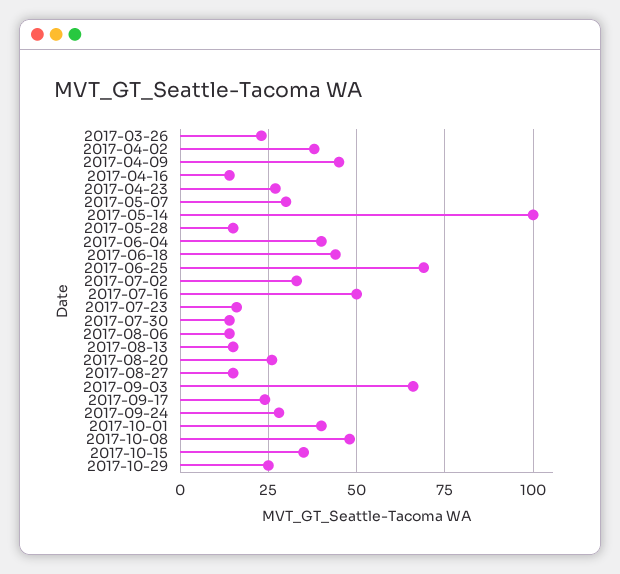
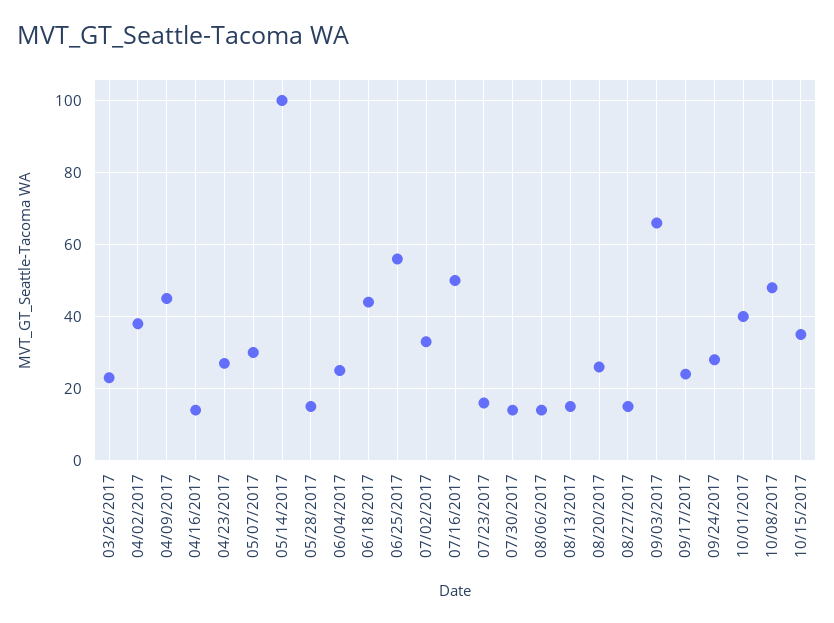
  {
    "2017-03-26": 25,
    "2017-04-02": 40,
    "2017-04-09": 45,
    "2017-04-16": 15,
    "2017-04-23": 25,
    "2017-05-07": 30,
    "2017-05-14": 100,
    "2017-05-28": 15,
-   "2017-06-04": 40,
+   "2017-06-04": 25,
    "2017-06-18": 45,
-   "2017-06-25": 70,
+   "2017-06-25": 55,
    "2017-07-02": 35,
    "2017-07-16": 50,
    "2017-07-23": 15,
    "2017-07-30": 15,
    "2017-08-06": 15,
    "2017-08-13": 15,
    "2017-08-20": 25,
    "2017-08-27": 15,
    "2017-09-03": 65,
    "2017-09-17": 25,
    "2017-09-24": 30,
    "2017-10-01": 40,
    "2017-10-08": 50,
-   "2017-10-15": 35,
+   "2017-10-15": 35
-   "2017-10-29": 25
  }

